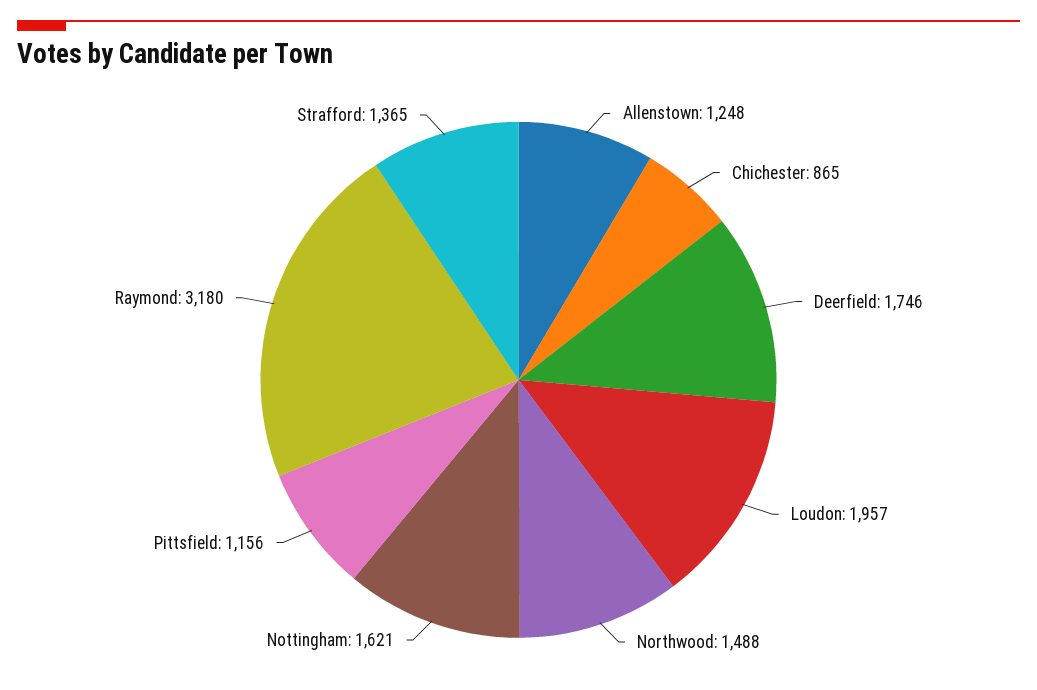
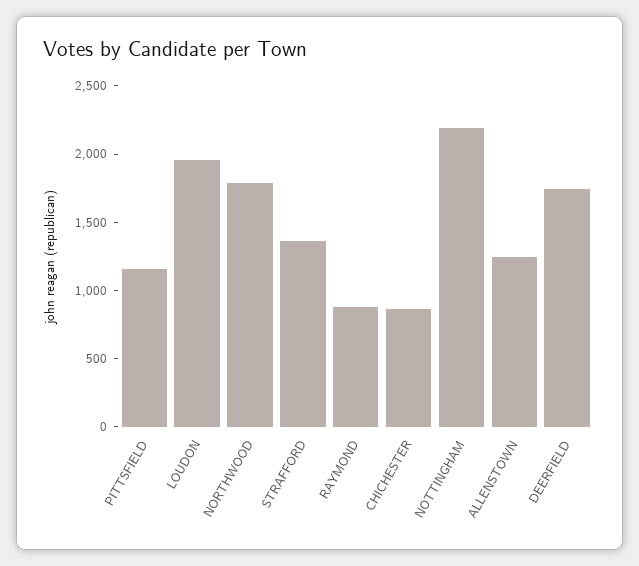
  {
    "Allenstown": 1248,
    "Chichester": 865,
    "Deerfield": 1746,
    "Loudon": 1957,
-   "Northwood": 1488,
+   "Northwood": 1800,
-   "Nottingham": 1621,
+   "Nottingham": 2200,
    "Pittsfield": 1156,
-   "Raymond": 3180,
+   "Raymond": 900,
    "Strafford": 1365
  }

